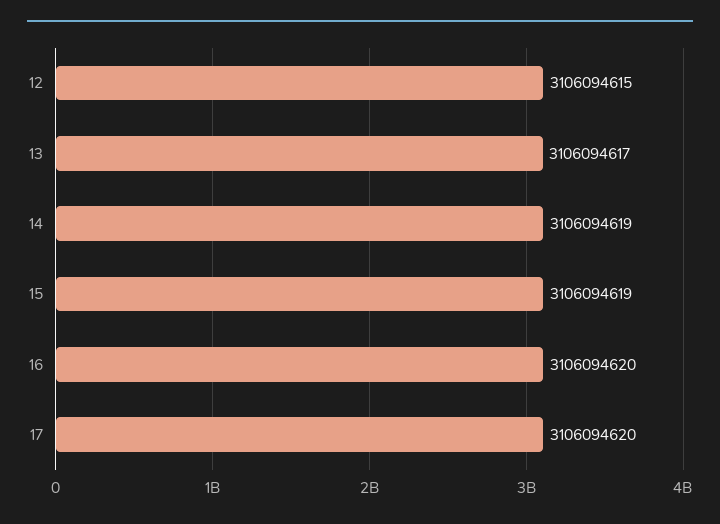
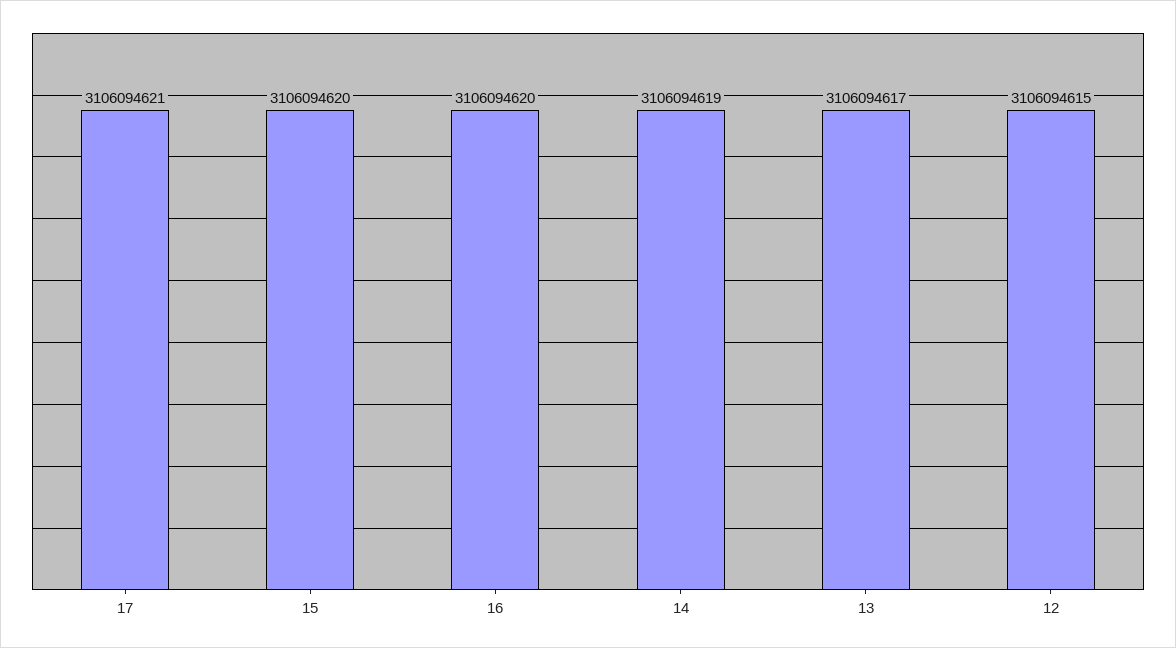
  {
    "12": 3106094615,
    "13": 3106094617,
    "14": 3106094619,
-   "15": 3106094619,
+   "15": 3106094620,
    "16": 3106094620,
-   "17": 3106094620
+   "17": 3106094621
  }

